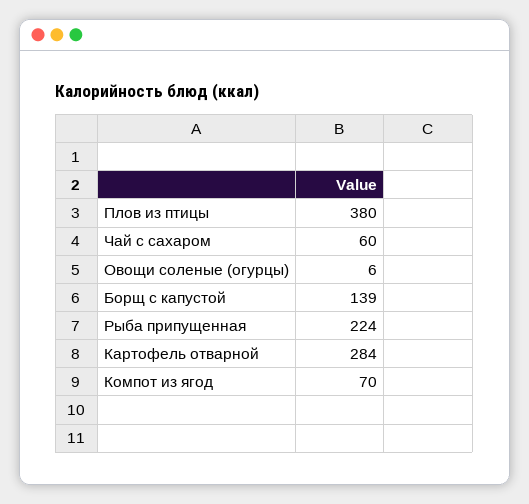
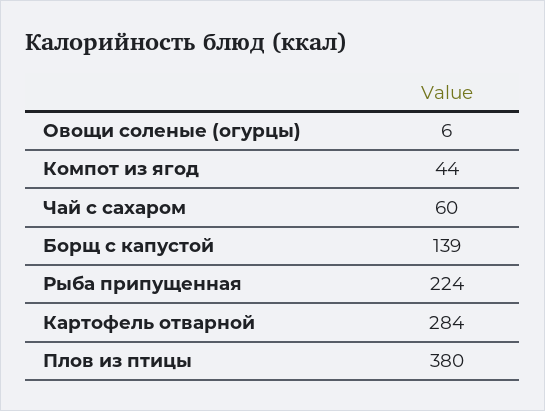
  {
    "Плов из птицы": 380,
    "Чай с сахаром": 60,
    "Овощи соленые (огурцы)": 6,
    "Борщ с капустой": 139,
    "Рыба припущенная": 224,
    "Картофель отварной": 284,
-   "Компот из ягод": 70
+   "Компот из ягод": 44
  }

